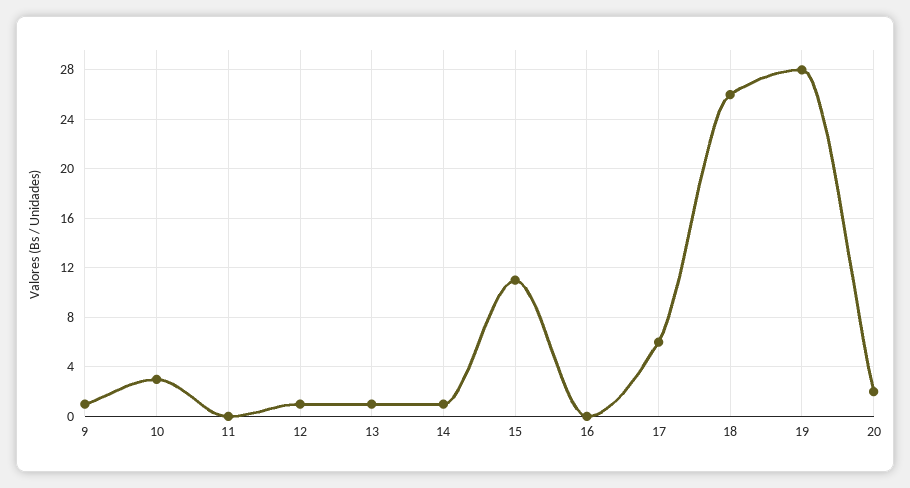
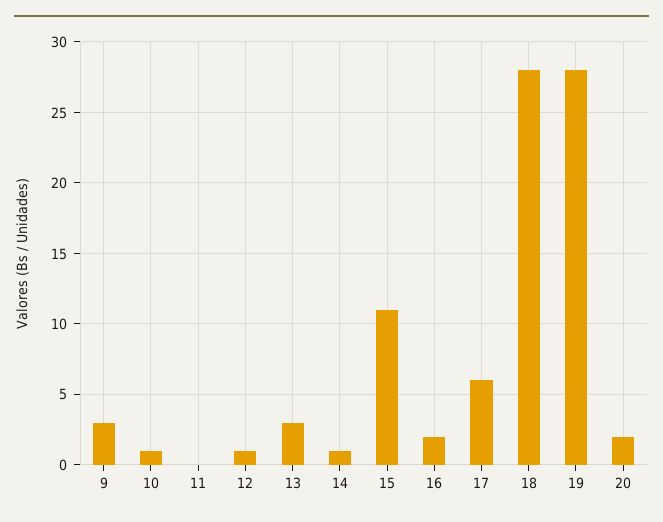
  {
-   "9": 1,
+   "9": 3,
-   "10": 3,
+   "10": 1,
    "11": 0,
    "12": 1,
-   "13": 1,
+   "13": 3,
    "14": 1,
    "15": 11,
-   "16": 0,
+   "16": 2,
    "17": 6,
-   "18": 26,
+   "18": 28,
    "19": 28,
    "20": 2
  }

